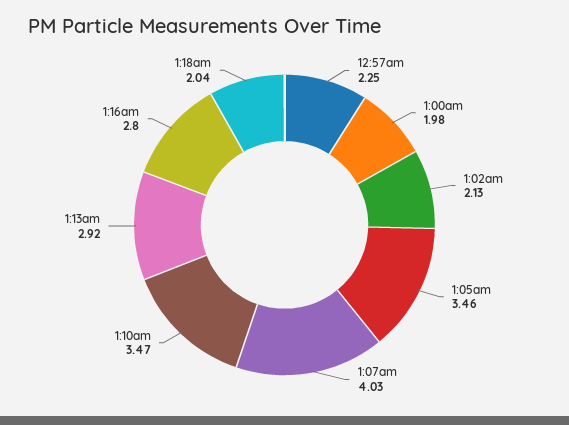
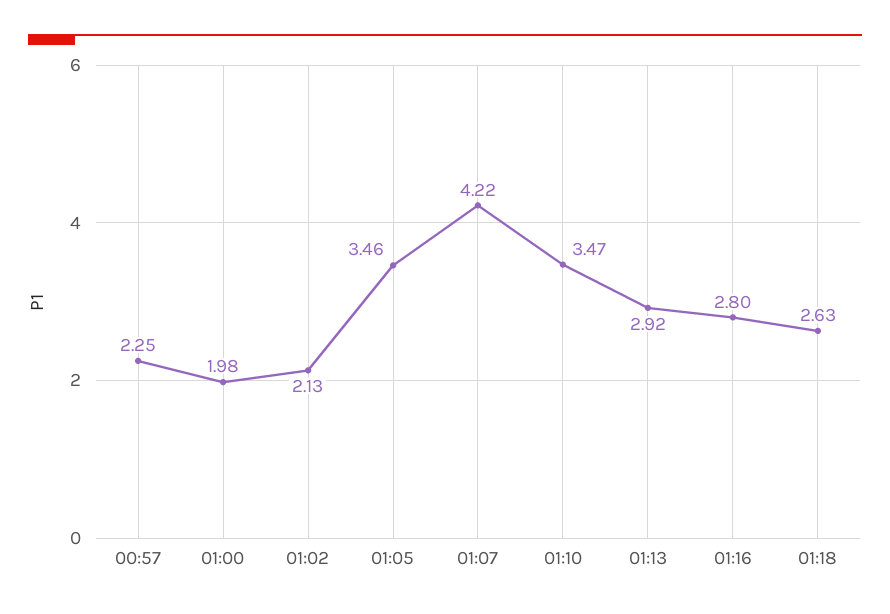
  {
    "12:57am": 2.25,
    "1:00am": 1.98,
    "1:02am": 2.13,
    "1:05am": 3.46,
-   "1:07am": 4.03,
+   "1:07am": 4.22,
    "1:10am": 3.47,
    "1:13am": 2.92,
    "1:16am": 2.8,
-   "1:18am": 2.04
+   "1:18am": 2.63
  }

